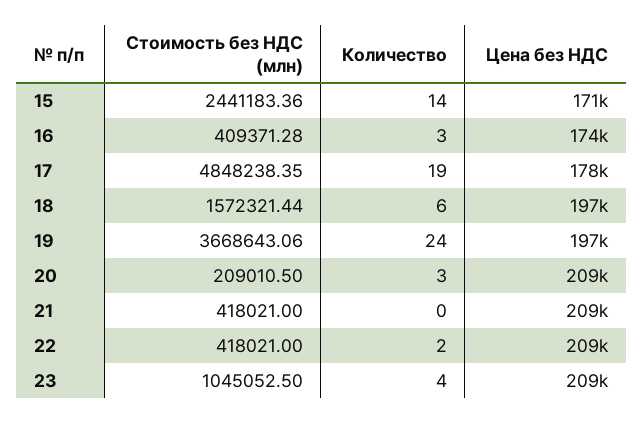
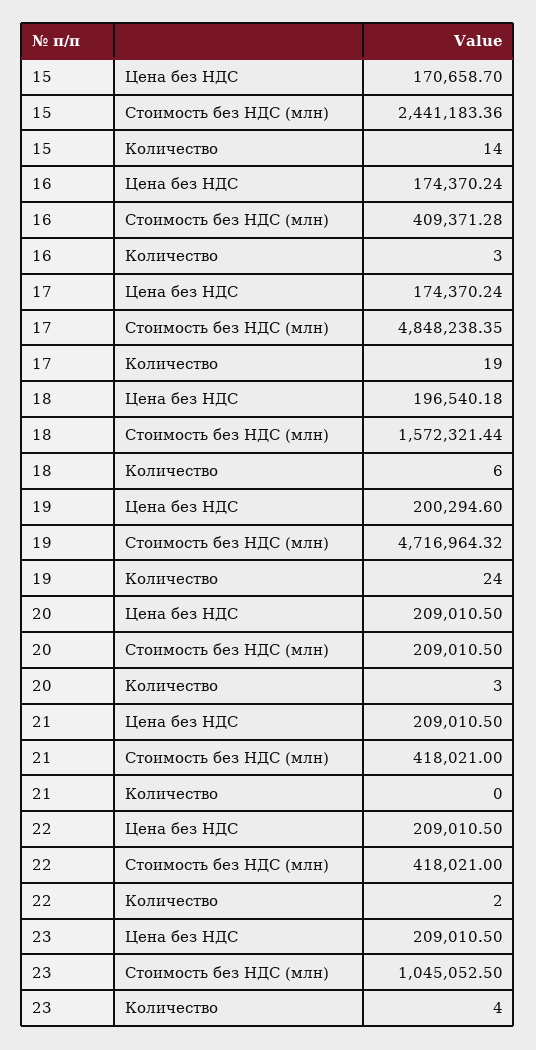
  {
    "Стоимость без НДС (млн)": {
      "15": 2441183.36,
      "16": 409371.28,
      "17": 4848238.35,
      "18": 1572321.44,
-     "19": 3668643.06,
+     "19": 4716964.32,
      "20": 209010.5,
      "21": 418021,
      "22": 418021,
      "23": 1045052.5
    },
    "Количество": {
      "15": 14,
      "16": 3,
      "17": 19,
      "18": 6,
      "19": 24,
      "20": 3,
      "21": 0,
      "22": 2,
      "23": 4
    },
    "Цена без НДС": {
      "15": 170658.7,
      "16": 174370.24,
-     "17": 178000,
+     "17": 174370.24,
      "18": 196540.18,
-     "19": 197000,
+     "19": 200294.6,
      "20": 209010.5,
      "21": 209010.5,
      "22": 209010.5,
      "23": 209010.5
    }
  }

